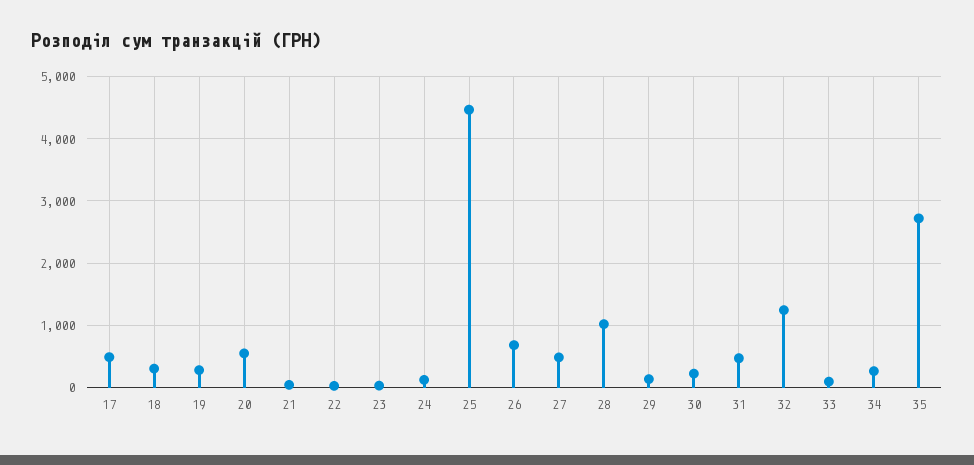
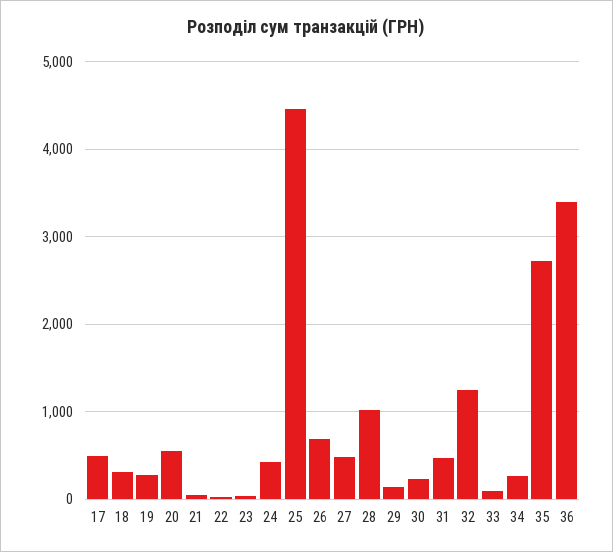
  {
    "17": 500,
    "18": 300,
    "19": 300,
    "20": 600,
    "21": 0,
    "22": 0,
    "23": 0,
-   "24": 100,
+   "24": 400,
    "25": 4500,
    "26": 700,
    "27": 500,
    "28": 1000,
    "29": 100,
    "30": 200,
    "31": 500,
    "32": 1200,
    "33": 100,
    "34": 300,
-   "35": 2700
+   "35": 2700,
+   "36": 3400
  }

